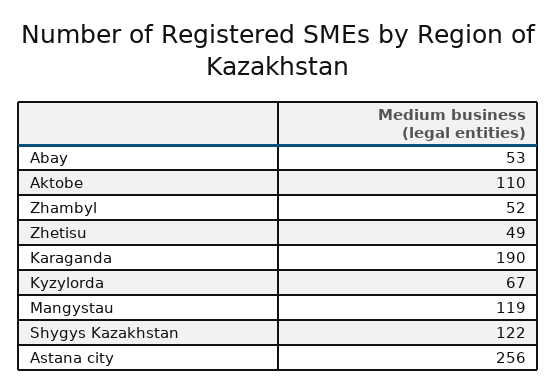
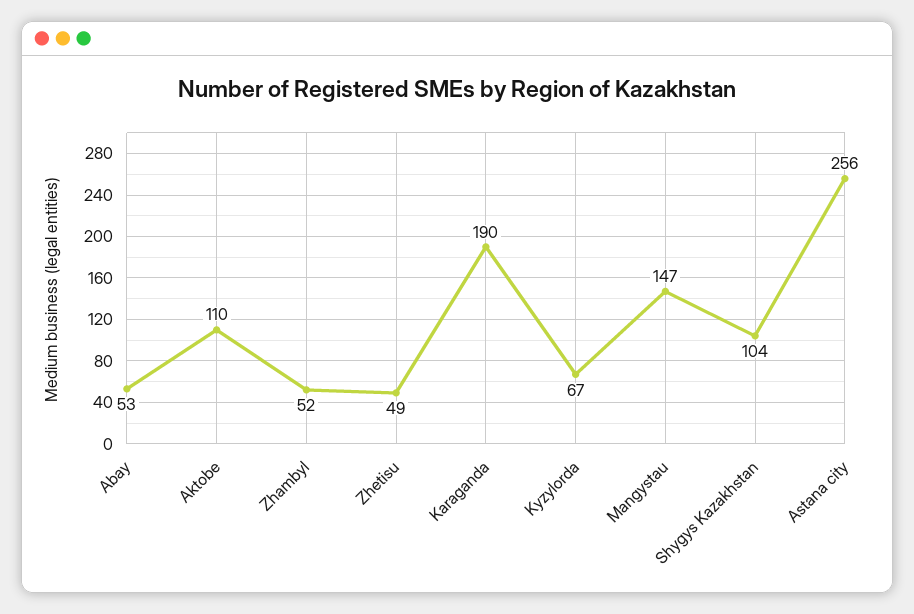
  {
    "Abay": 53,
    "Aktobe": 110,
    "Zhambyl": 52,
    "Zhetisu": 49,
    "Karaganda": 190,
    "Kyzylorda": 67,
-   "Mangystau": 119,
+   "Mangystau": 147,
-   "Shygys Kazakhstan": 122,
+   "Shygys Kazakhstan": 104,
    "Astana city": 256
  }

